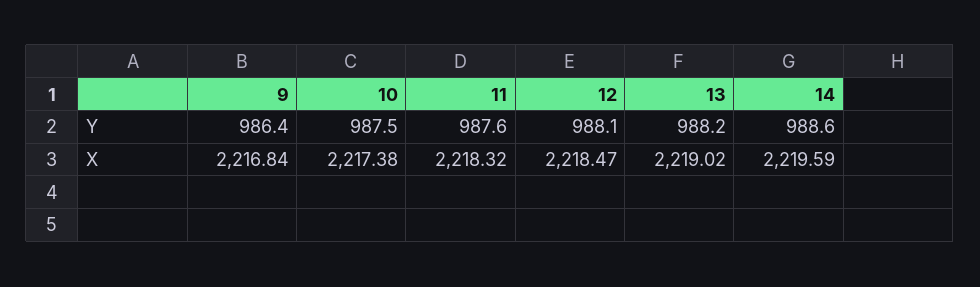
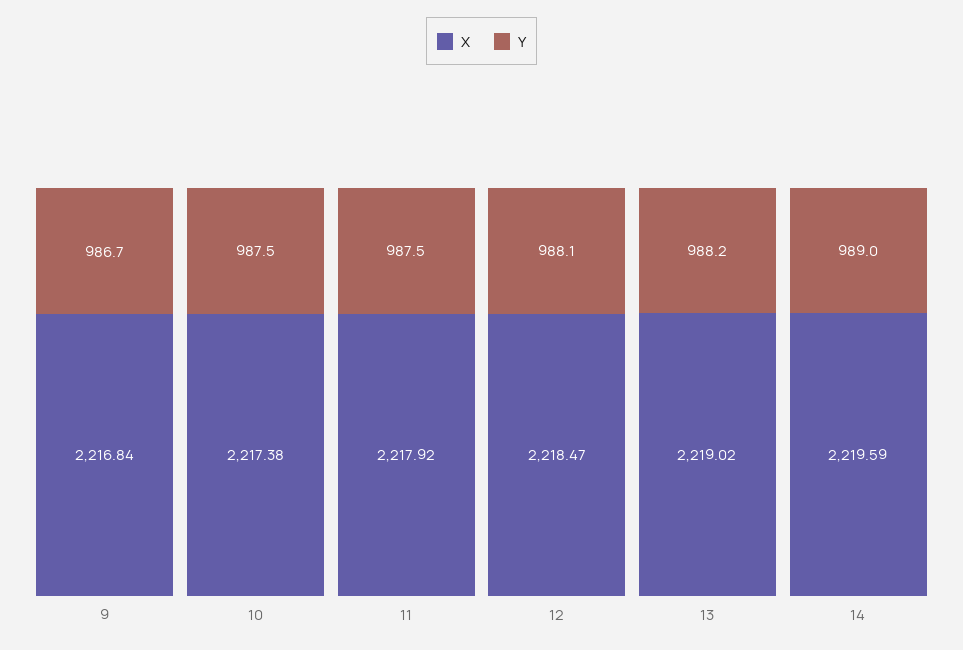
  {
    "Y": {
-     "9": 986.4,
+     "9": 986.7,
      "10": 987.5,
-     "11": 987.6,
+     "11": 987.5,
      "12": 988.1,
      "13": 988.2,
-     "14": 988.6
+     "14": 989
    },
    "X": {
      "9": 2216.84,
      "10": 2217.38,
-     "11": 2218.32,
+     "11": 2217.92,
      "12": 2218.47,
      "13": 2219.02,
      "14": 2219.59
    }
  }

